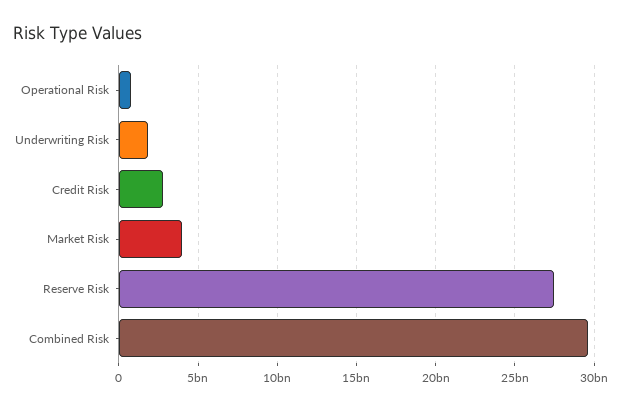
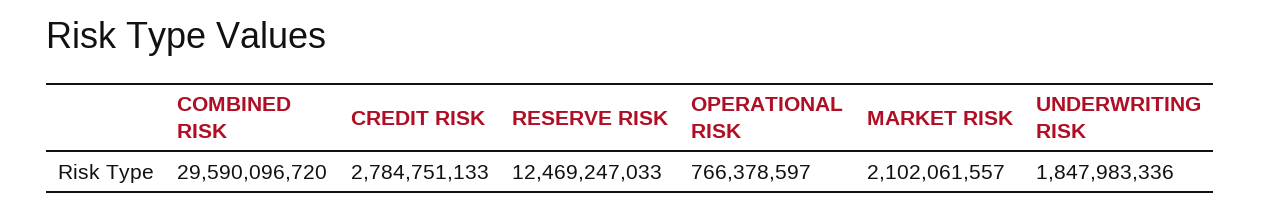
  {
    "Operational Risk": 766378597,
    "Underwriting Risk": 1847983336,
    "Credit Risk": 2784751133,
-   "Market Risk": 4000000000,
+   "Market Risk": 2102061557,
-   "Reserve Risk": 27500000000,
+   "Reserve Risk": 12469247033,
    "Combined Risk": 29590096720
  }

